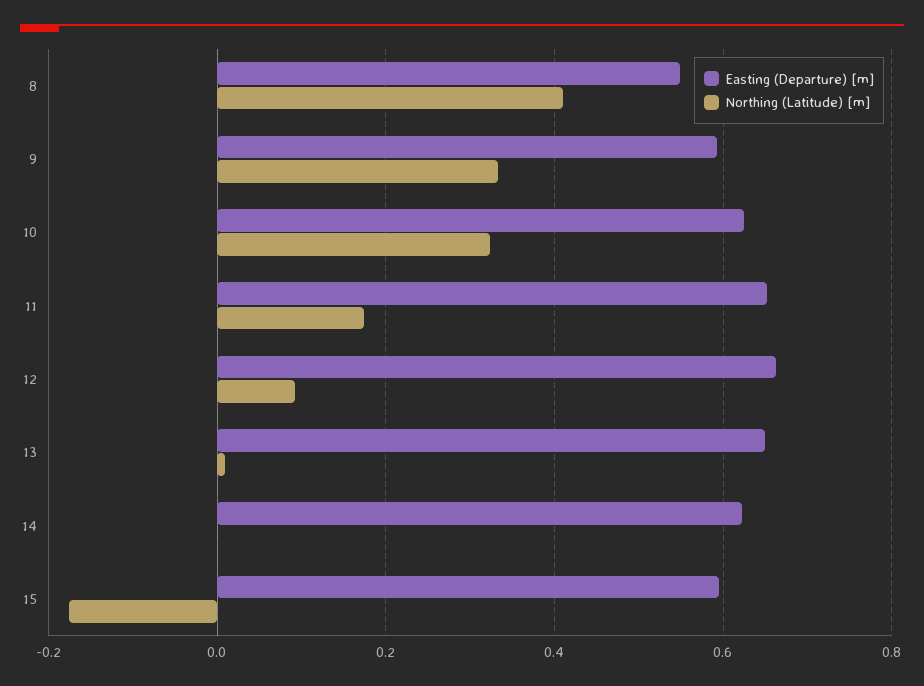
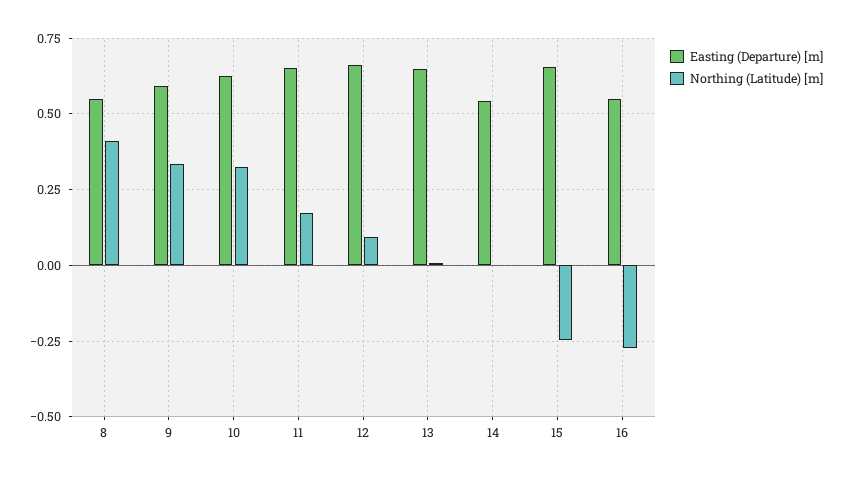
  {
    "Easting (Departure) [m]": {
      "8": 0.54,
      "9": 0.6,
      "10": 0.62,
      "11": 0.66,
      "12": 0.66,
      "13": 0.64,
-     "14": 0.62,
+     "14": 0.55,
-     "15": 0.6
+     "15": 0.65,
+     "16": 0.55
    },
    "Northing (Latitude) [m]": {
      "8": 0.42,
      "9": 0.34,
      "10": 0.32,
      "11": 0.18,
      "12": 0.1,
      "13": 0,
      "14": 0,
-     "15": -0.18
+     "15": -0.25,
+     "16": -0.275
    }
  }

